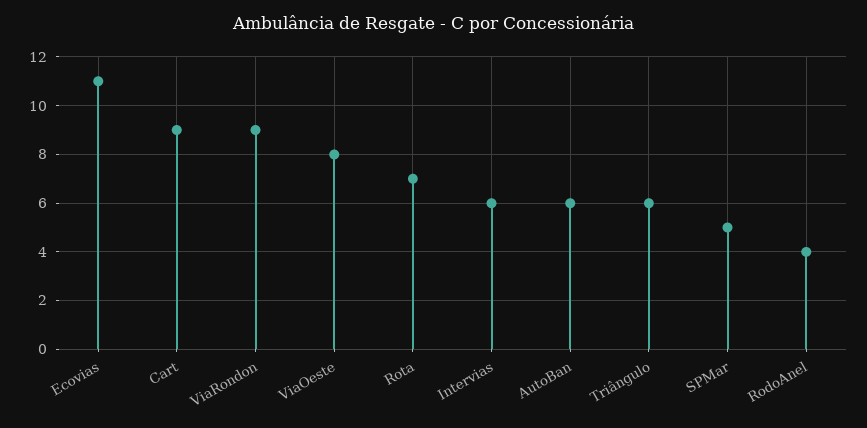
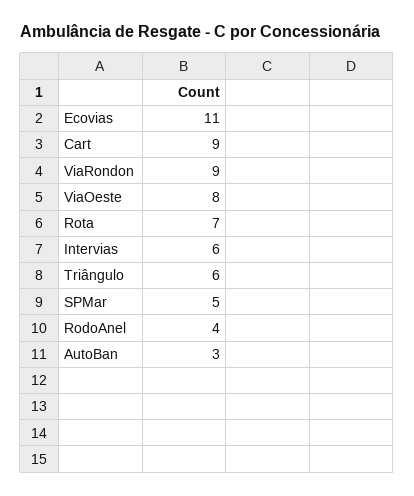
  {
    "Ecovias": 11,
    "Cart": 9,
    "ViaRondon": 9,
    "ViaOeste": 8,
    "Rota": 7,
    "Intervias": 6,
-   "AutoBan": 6,
+   "AutoBan": 3,
    "Triângulo": 6,
    "SPMar": 5,
    "RodoAnel": 4
  }

